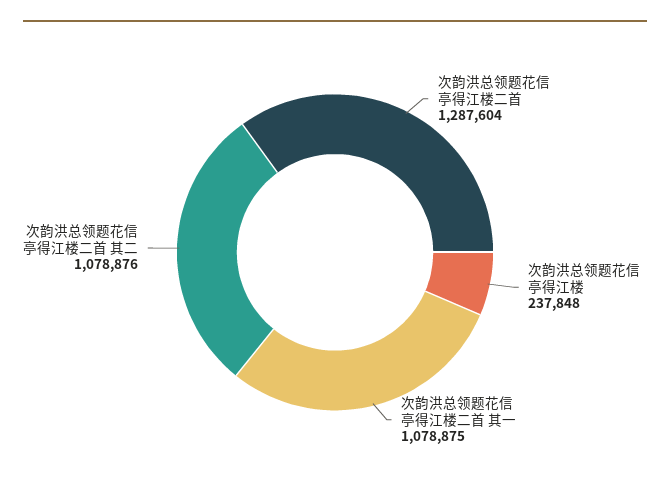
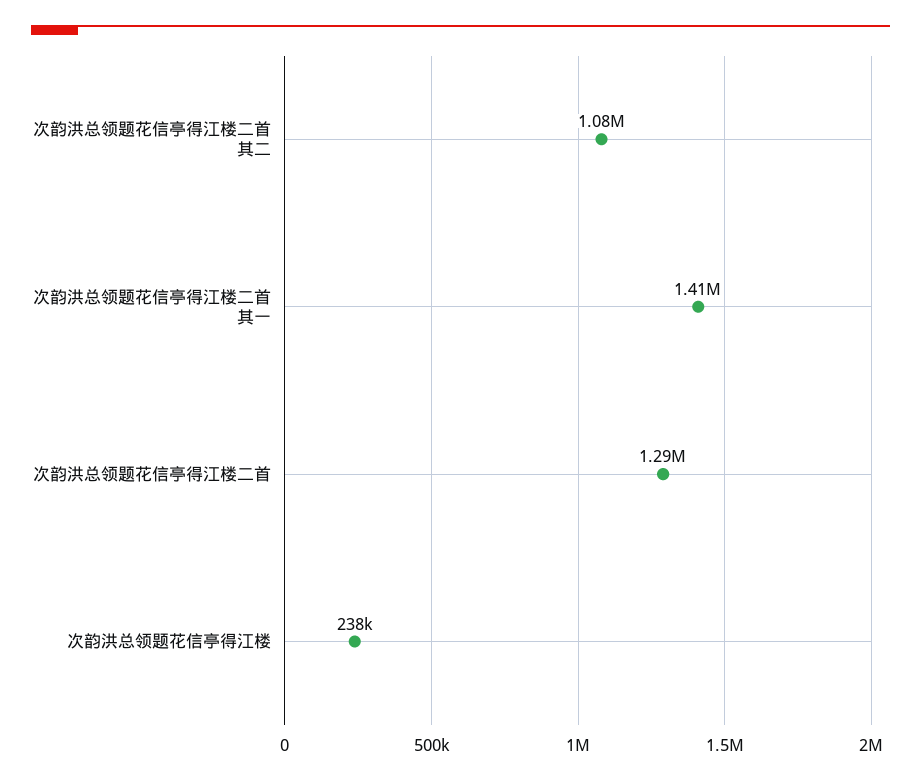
  {
    "次韵洪总领题花信亭得江楼二首": 1287604,
    "次韵洪总领题花信亭得江楼": 237848,
-   "次韵洪总领题花信亭得江楼二首 其一": 1078875,
+   "次韵洪总领题花信亭得江楼二首 其一": 1410000,
    "次韵洪总领题花信亭得江楼二首 其二": 1078876
  }

